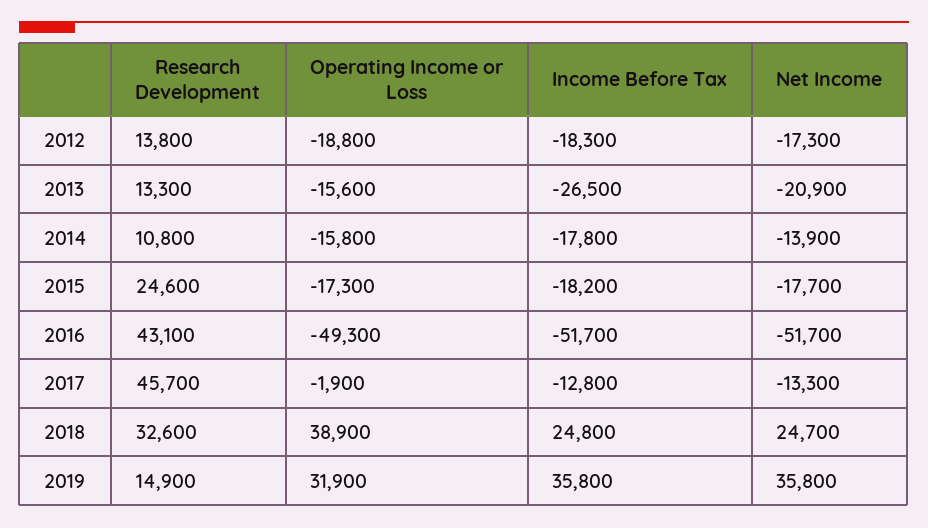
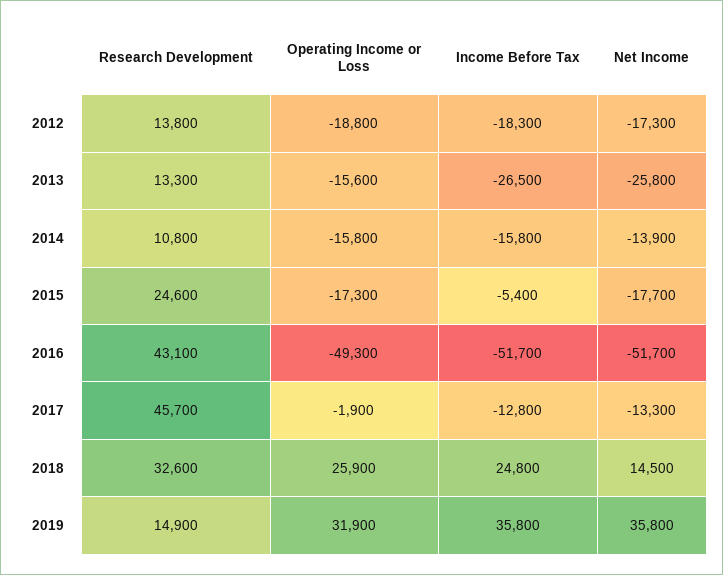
  {
    "Research Development": {
      "2012": 13800,
      "2013": 13300,
      "2014": 10800,
      "2015": 24600,
      "2016": 43100,
      "2017": 45700,
      "2018": 32600,
      "2019": 14900
    },
    "Operating Income or Loss": {
      "2012": -18800,
      "2013": -15600,
      "2014": -15800,
      "2015": -17300,
      "2016": -49300,
      "2017": -1900,
-     "2018": 38900,
+     "2018": 25900,
      "2019": 31900
    },
    "Income Before Tax": {
      "2012": -18300,
      "2013": -26500,
-     "2014": -17800,
+     "2014": -15800,
-     "2015": -18200,
+     "2015": -5400,
      "2016": -51700,
      "2017": -12800,
      "2018": 24800,
      "2019": 35800
    },
    "Net Income": {
      "2012": -17300,
-     "2013": -20900,
+     "2013": -25800,
      "2014": -13900,
      "2015": -17700,
      "2016": -51700,
      "2017": -13300,
-     "2018": 24700,
+     "2018": 14500,
      "2019": 35800
    }
  }

